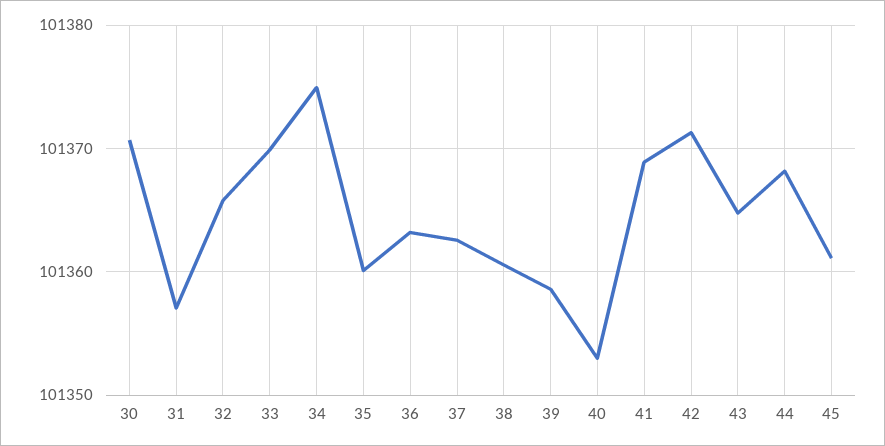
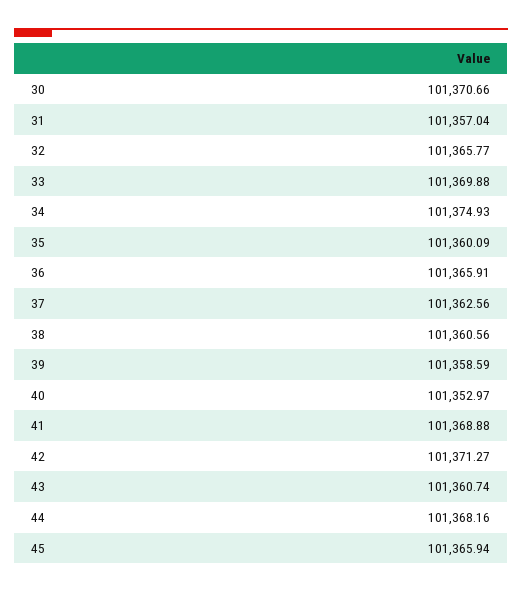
  {
    "30": 101370.66,
    "31": 101357.04,
    "32": 101365.77,
    "33": 101369.88,
    "34": 101374.93,
    "35": 101360.09,
-   "36": 101363,
+   "36": 101365.91,
    "37": 101362.56,
    "38": 101360.56,
    "39": 101358.59,
    "40": 101352.97,
    "41": 101368.88,
    "42": 101371.27,
-   "43": 101365,
+   "43": 101360.74,
    "44": 101368.16,
-   "45": 101361
+   "45": 101365.94
  }

